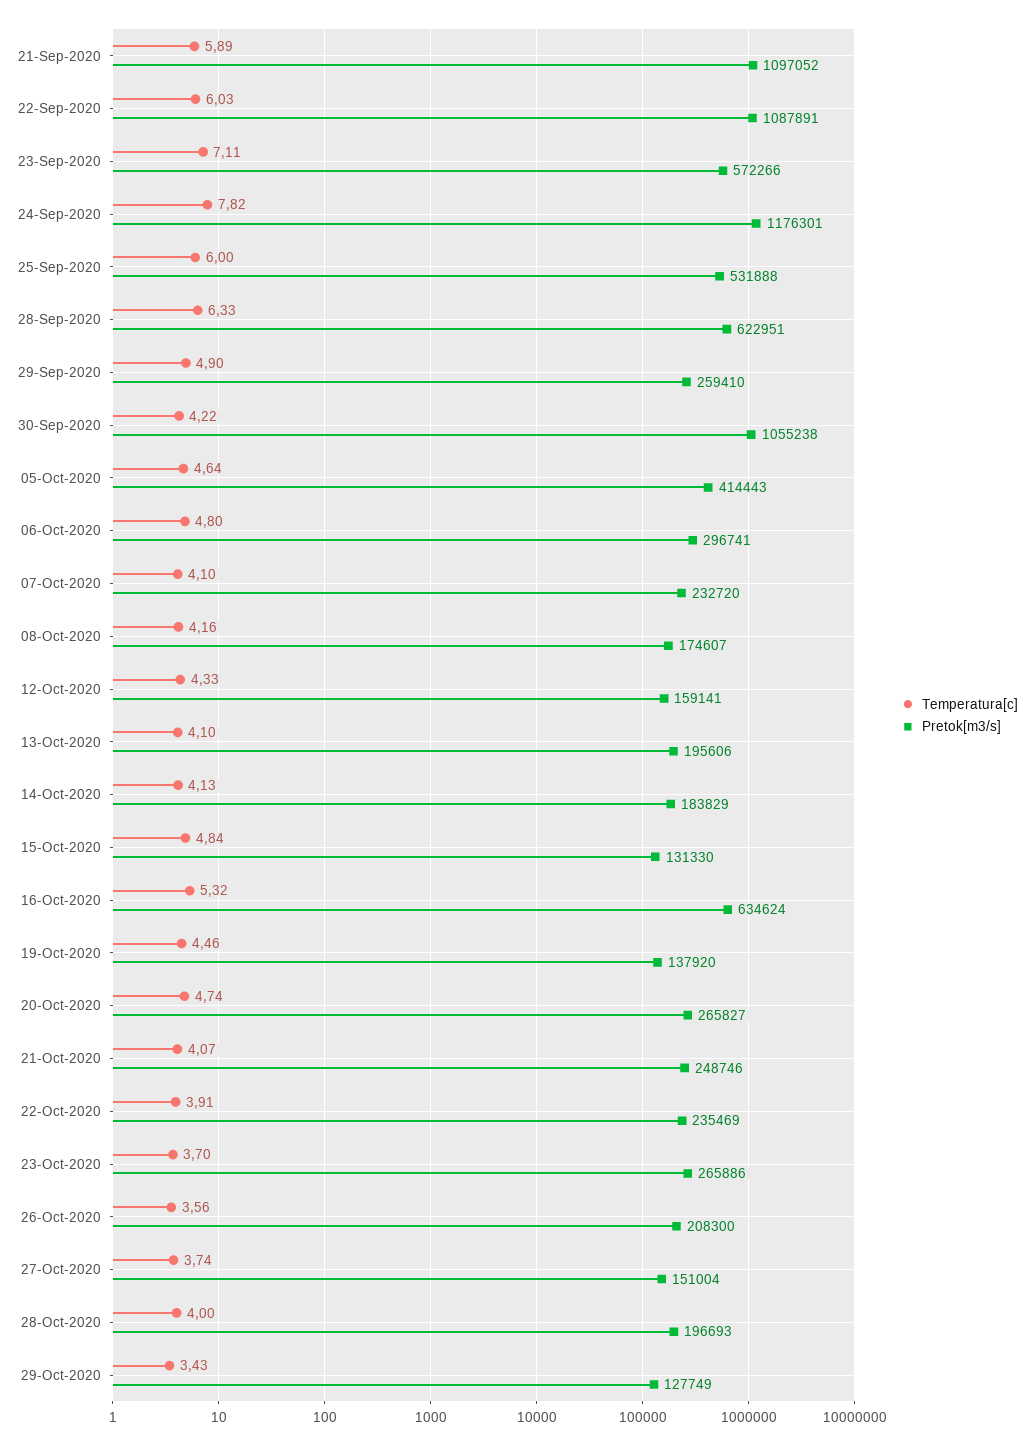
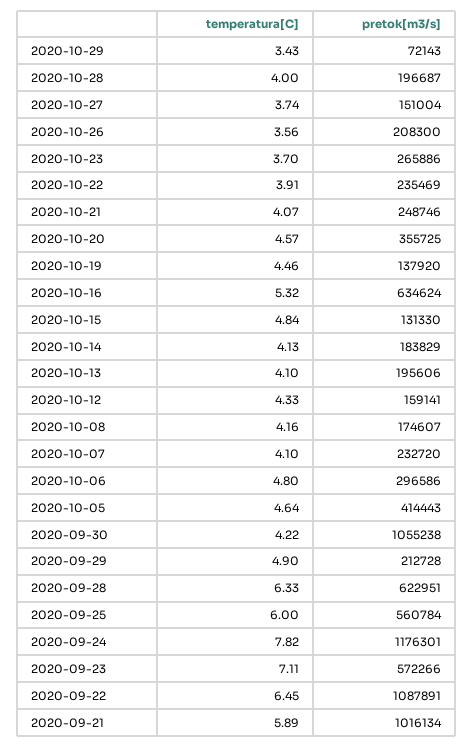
  {
    "Temperatura[c]": {
      "21-Sep-2020": 5.89,
-     "22-Sep-2020": 6.03,
+     "22-Sep-2020": 6.45,
      "23-Sep-2020": 7.11,
      "24-Sep-2020": 7.82,
      "25-Sep-2020": 6,
      "28-Sep-2020": 6.33,
      "29-Sep-2020": 4.9,
      "30-Sep-2020": 4.22,
      "05-Oct-2020": 4.64,
      "06-Oct-2020": 4.8,
      "07-Oct-2020": 4.1,
      "08-Oct-2020": 4.16,
      "12-Oct-2020": 4.33,
      "13-Oct-2020": 4.1,
      "14-Oct-2020": 4.13,
      "15-Oct-2020": 4.84,
      "16-Oct-2020": 5.32,
      "19-Oct-2020": 4.46,
-     "20-Oct-2020": 4.74,
+     "20-Oct-2020": 4.57,
      "21-Oct-2020": 4.07,
      "22-Oct-2020": 3.91,
      "23-Oct-2020": 3.7,
      "26-Oct-2020": 3.56,
      "27-Oct-2020": 3.74,
      "28-Oct-2020": 4,
      "29-Oct-2020": 3.43
    },
    "Pretok[m3/s]": {
-     "21-Sep-2020": 1097052,
+     "21-Sep-2020": 1016134,
      "22-Sep-2020": 1087891,
      "23-Sep-2020": 572266,
      "24-Sep-2020": 1176301,
-     "25-Sep-2020": 531888,
+     "25-Sep-2020": 560784,
      "28-Sep-2020": 622951,
-     "29-Sep-2020": 259410,
+     "29-Sep-2020": 212728,
      "30-Sep-2020": 1055238,
      "05-Oct-2020": 414443,
-     "06-Oct-2020": 296741,
+     "06-Oct-2020": 296586,
      "07-Oct-2020": 232720,
      "08-Oct-2020": 174607,
      "12-Oct-2020": 159141,
      "13-Oct-2020": 195606,
      "14-Oct-2020": 183829,
      "15-Oct-2020": 131330,
      "16-Oct-2020": 634624,
      "19-Oct-2020": 137920,
-     "20-Oct-2020": 265827,
+     "20-Oct-2020": 355725,
      "21-Oct-2020": 248746,
      "22-Oct-2020": 235469,
      "23-Oct-2020": 265886,
      "26-Oct-2020": 208300,
      "27-Oct-2020": 151004,
-     "28-Oct-2020": 196693,
+     "28-Oct-2020": 196687,
-     "29-Oct-2020": 127749
+     "29-Oct-2020": 72143
    }
  }

